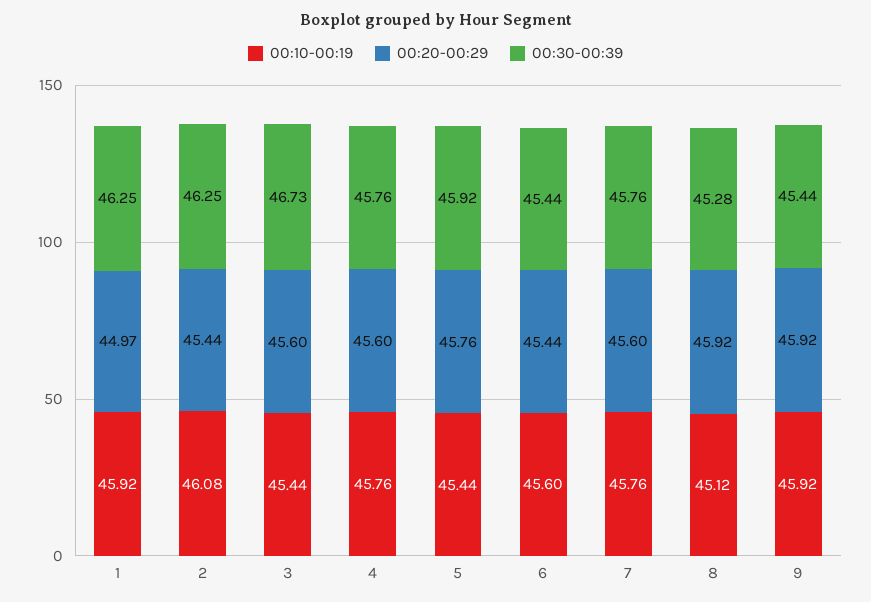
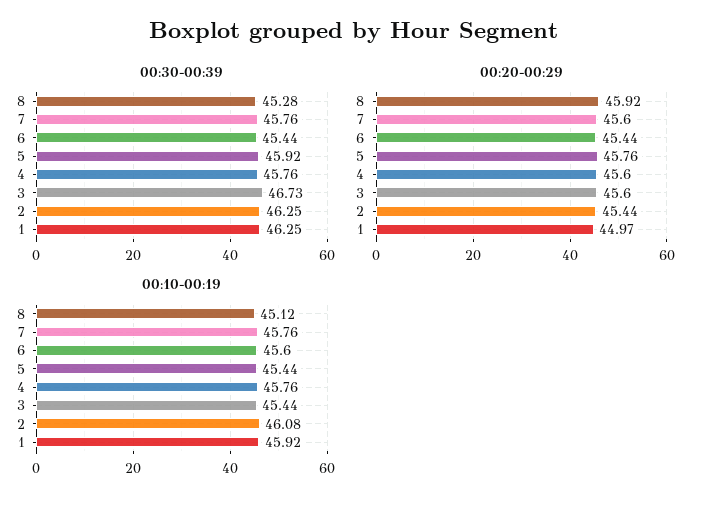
  {
    "00:10-00:19": {
      "1": 45.92,
      "2": 46.08,
      "3": 45.44,
      "4": 45.76,
      "5": 45.44,
      "6": 45.6,
      "7": 45.76,
-     "8": 45.12,
+     "8": 45.12
-     "9": 45.92
    },
    "00:20-00:29": {
      "1": 44.97,
      "2": 45.44,
      "3": 45.6,
      "4": 45.6,
      "5": 45.76,
      "6": 45.44,
      "7": 45.6,
-     "8": 45.92,
+     "8": 45.92
-     "9": 45.92
    },
    "00:30-00:39": {
      "1": 46.25,
      "2": 46.25,
      "3": 46.73,
      "4": 45.76,
      "5": 45.92,
      "6": 45.44,
      "7": 45.76,
-     "8": 45.28,
+     "8": 45.28
-     "9": 45.44
    }
  }

